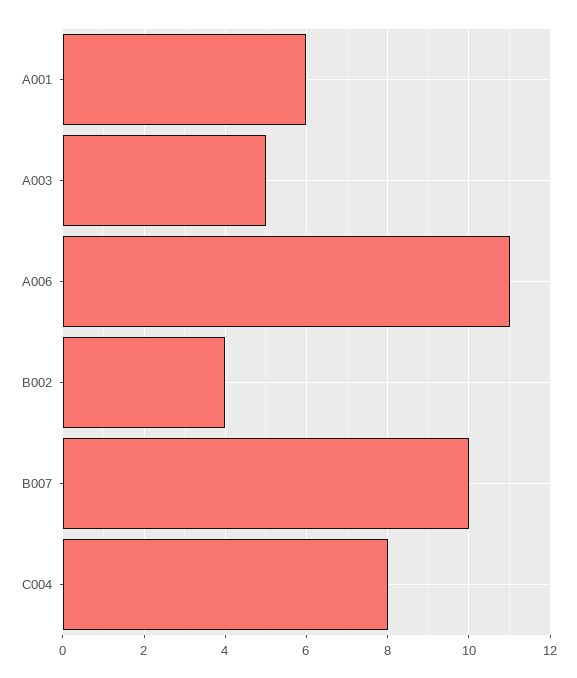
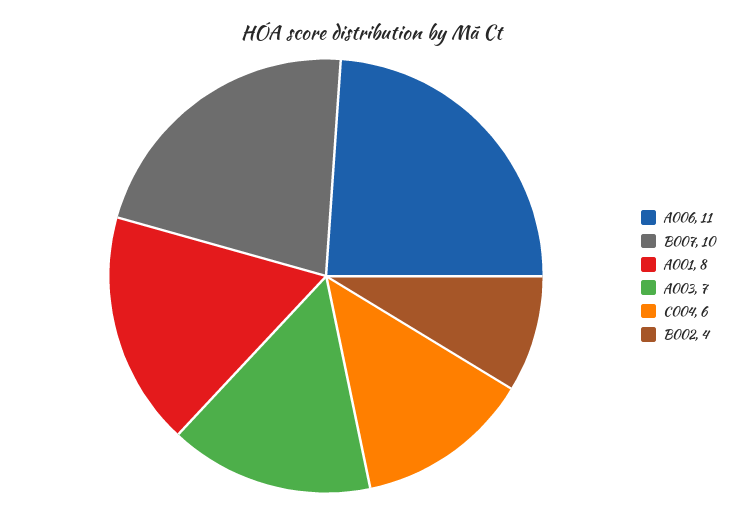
  {
-   "A001": 6,
+   "A001": 8,
-   "A003": 5,
+   "A003": 7,
    "A006": 11,
    "B002": 4,
    "B007": 10,
-   "C004": 8
+   "C004": 6
  }

